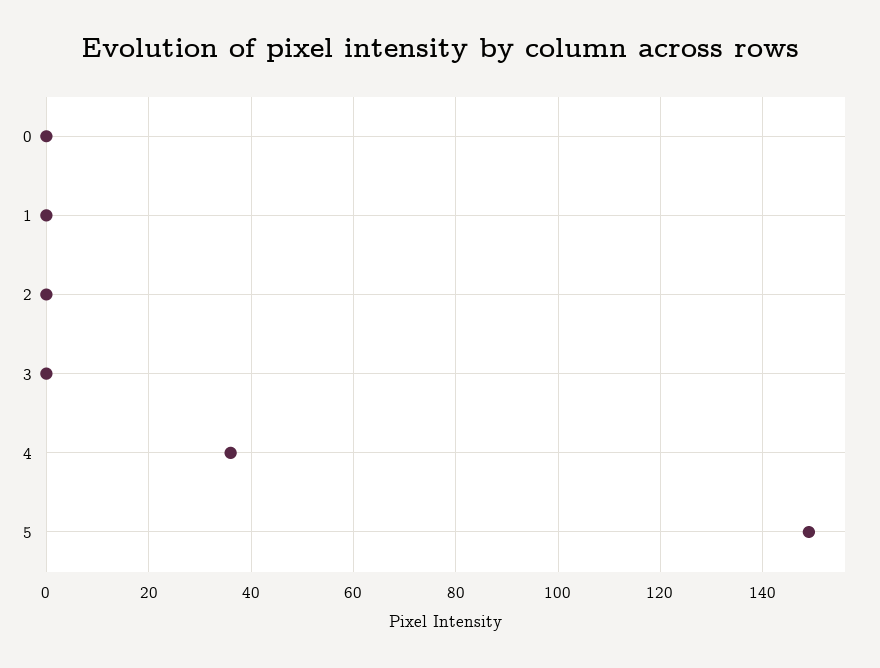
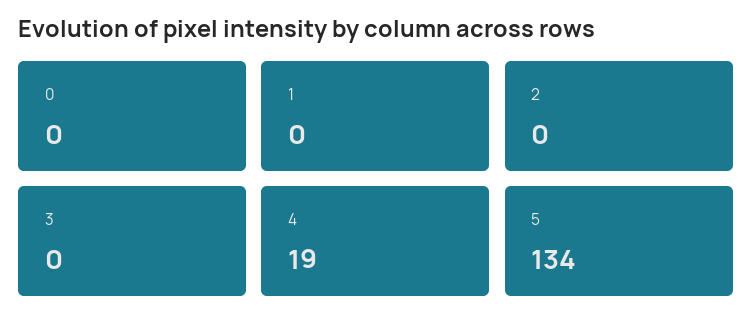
  {
    "0": 0,
    "1": 0,
    "2": 0,
    "3": 0,
-   "4": 35,
+   "4": 19,
-   "5": 150
+   "5": 134
  }

